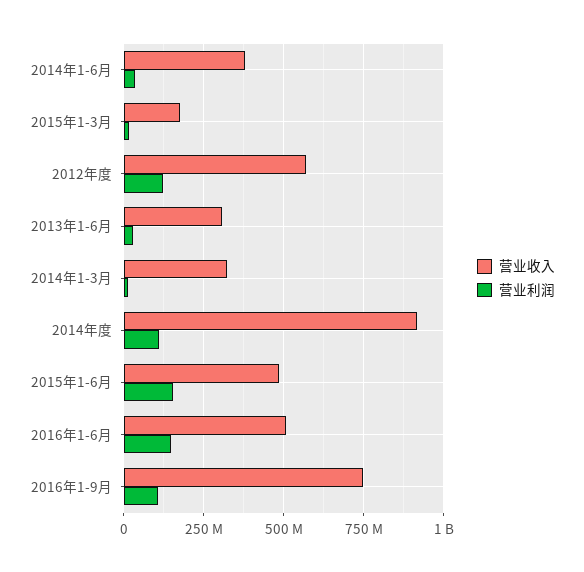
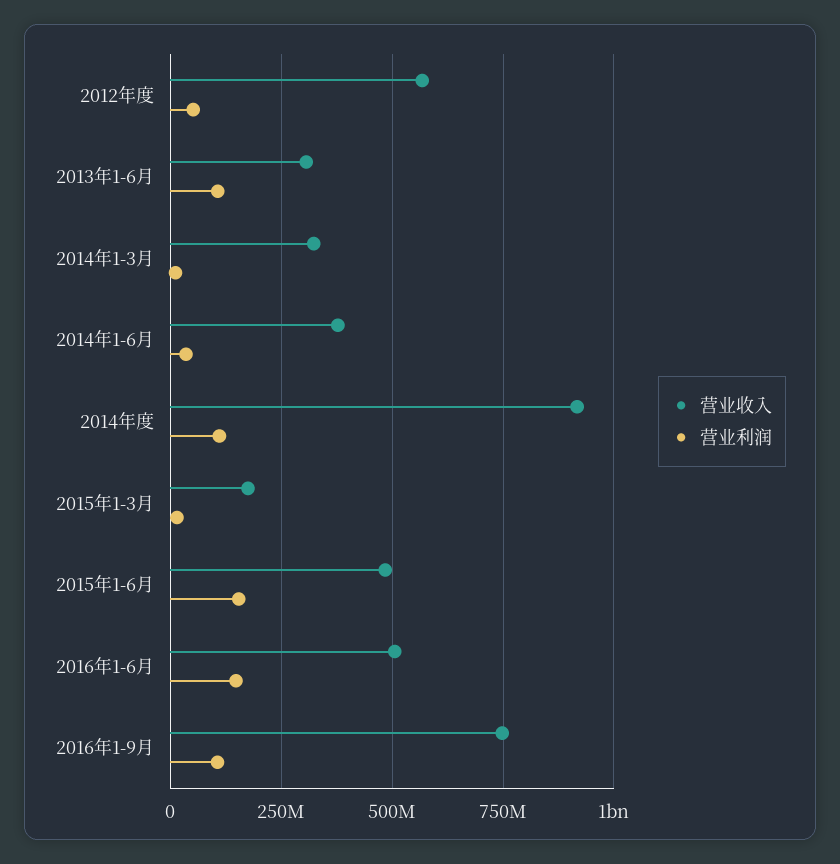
  {
    "营业收入": {
      "2014年1-6月": 375000000,
      "2015年1-3月": 175000000,
      "2012年度": 575000000,
      "2013年1-6月": 300000000,
      "2014年1-3月": 325000000,
      "2014年度": 925000000,
      "2015年1-6月": 475000000,
      "2016年1-6月": 500000000,
      "2016年1-9月": 750000000
    },
    "营业利润": {
      "2014年1-6月": 25000000,
      "2015年1-3月": 25000000,
-     "2012年度": 125000000,
+     "2012年度": 50000000,
-     "2013年1-6月": 25000000,
+     "2013年1-6月": 100000000,
      "2014年1-3月": 0,
      "2014年度": 100000000,
      "2015年1-6月": 150000000,
      "2016年1-6月": 150000000,
      "2016年1-9月": 100000000
    }
  }

